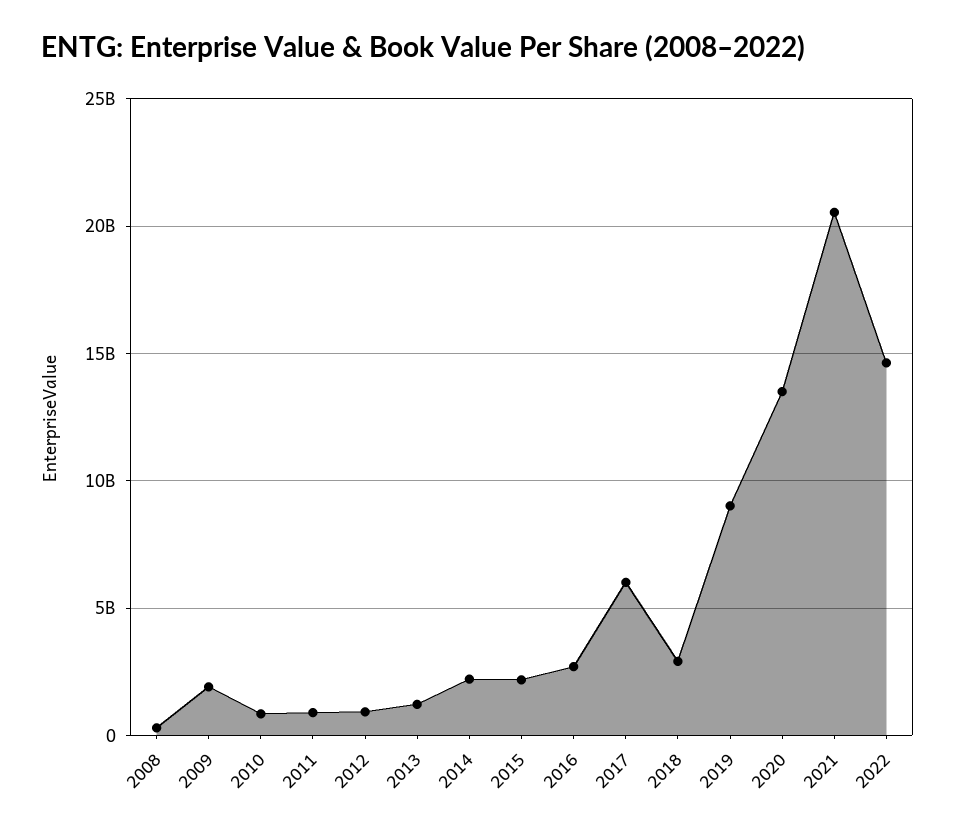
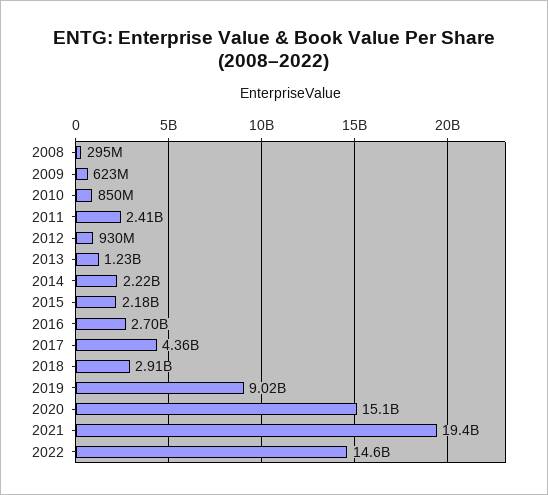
  {
    "2008": 295000000,
-   "2009": 2000000000,
+   "2009": 623000000,
    "2010": 850000000,
-   "2011": 1000000000,
+   "2011": 2410000000,
    "2012": 930000000,
    "2013": 1230000000,
    "2014": 2220000000,
    "2015": 2180000000,
    "2016": 2700000000,
-   "2017": 6000000000,
+   "2017": 4360000000,
    "2018": 2910000000,
    "2019": 9020000000,
-   "2020": 13500000000,
+   "2020": 15100000000,
-   "2021": 20500000000,
+   "2021": 19400000000,
    "2022": 14600000000
  }

